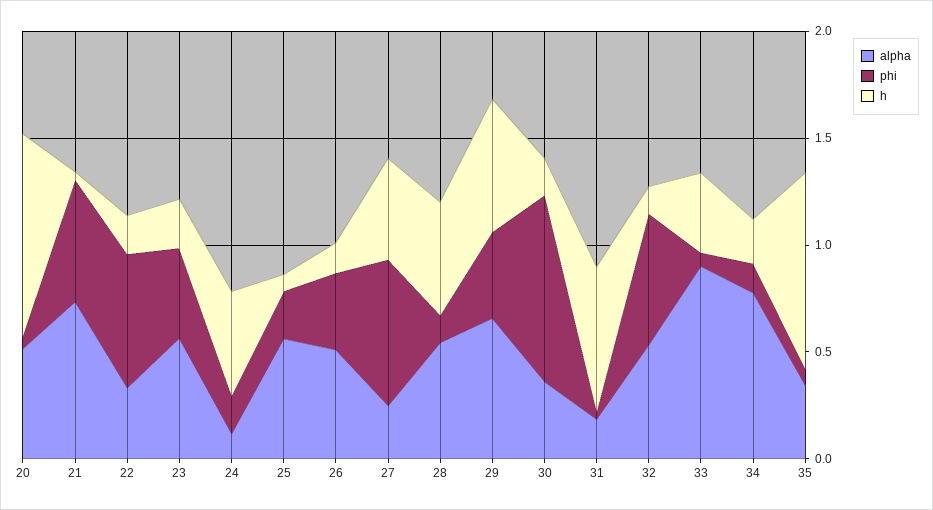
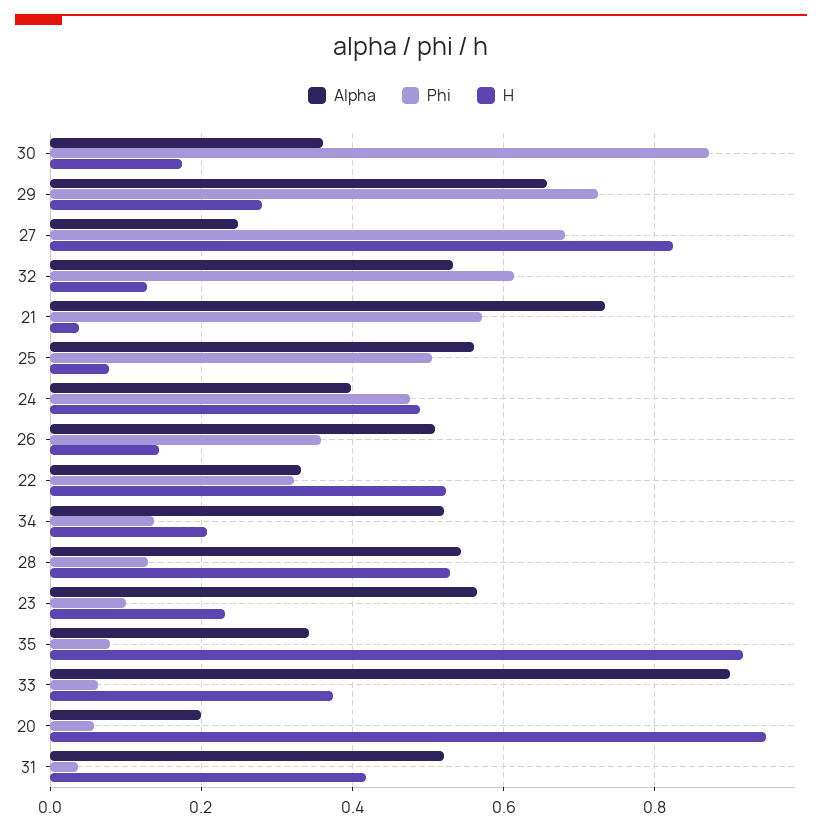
  {
    "alpha": {
-     "20": 0.5,
+     "20": 0.2,
      "21": 0.74,
      "22": 0.34,
      "23": 0.56,
-     "24": 0.1,
+     "24": 0.4,
      "25": 0.56,
      "26": 0.5,
      "27": 0.24,
      "28": 0.54,
      "29": 0.66,
      "30": 0.36,
-     "31": 0.2,
+     "31": 0.52,
      "32": 0.54,
      "33": 0.9,
-     "34": 0.8,
+     "34": 0.52,
      "35": 0.34
    },
    "phi": {
      "20": 0.06,
      "21": 0.58,
-     "22": 0.6,
+     "22": 0.32,
-     "23": 0.4,
+     "23": 0.1,
-     "24": 0.2,
+     "24": 0.48,
-     "25": 0.2,
+     "25": 0.5,
      "26": 0.36,
      "27": 0.68,
      "28": 0.12,
-     "29": 0.4,
+     "29": 0.72,
      "30": 0.88,
      "31": 0.04,
      "32": 0.62,
      "33": 0.06,
      "34": 0.14,
      "35": 0.08
    },
    "h": {
      "20": 0.94,
      "21": 0.04,
-     "22": 0.2,
+     "22": 0.52,
      "23": 0.24,
      "24": 0.48,
      "25": 0.08,
      "26": 0.14,
-     "27": 0.5,
+     "27": 0.82,
      "28": 0.52,
-     "29": 0.6,
+     "29": 0.28,
      "30": 0.18,
-     "31": 0.7,
+     "31": 0.42,
      "32": 0.12,
      "33": 0.38,
      "34": 0.2,
      "35": 0.92
    }
  }

